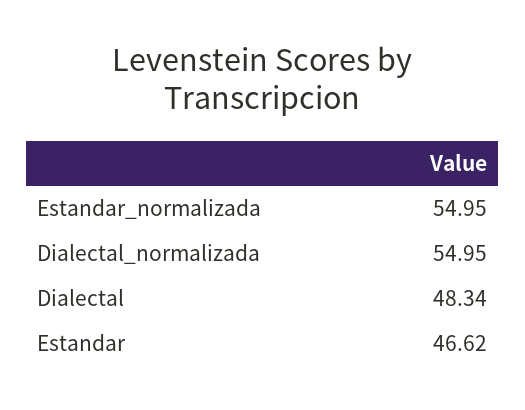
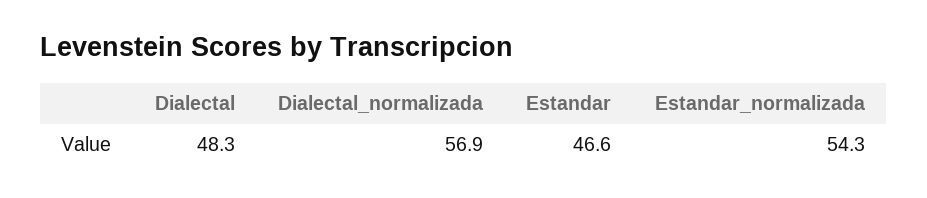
  {
-   "Estandar_normalizada": 54.95,
+   "Estandar_normalizada": 54.3,
-   "Dialectal_normalizada": 54.95,
+   "Dialectal_normalizada": 56.9,
    "Dialectal": 48.34,
    "Estandar": 46.62
  }

